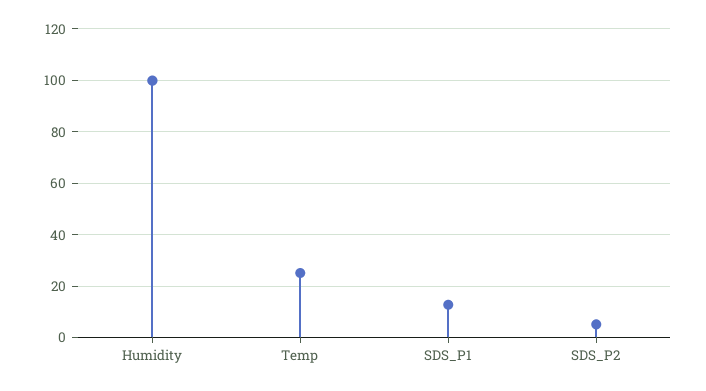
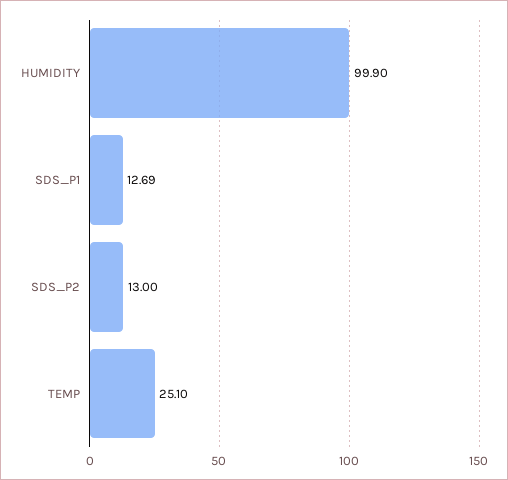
  {
    "Humidity": 99.9,
    "Temp": 25.1,
    "SDS_P1": 12.69,
-   "SDS_P2": 5
+   "SDS_P2": 13
  }

